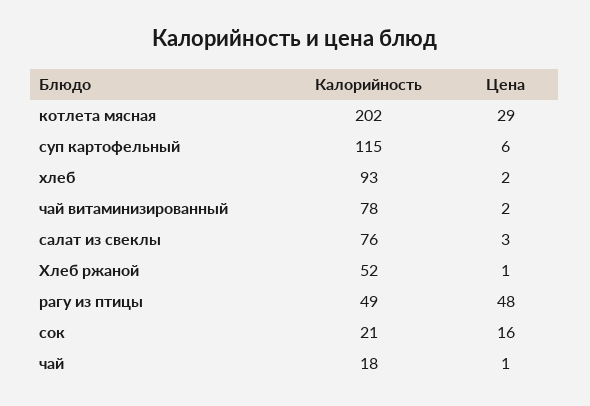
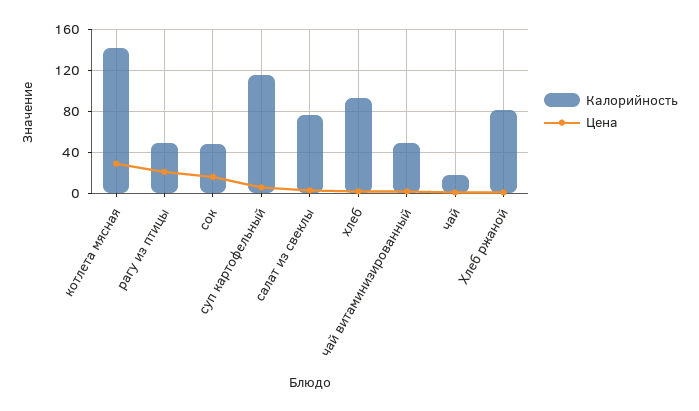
  {
    "Калорийность": {
-     "котлета мясная": 202,
+     "котлета мясная": 140,
      "суп картофельный": 115,
      "хлеб": 93,
-     "чай витаминизированный": 78,
+     "чай витаминизированный": 50,
      "салат из свеклы": 76,
-     "Хлеб ржаной": 52,
+     "Хлеб ржаной": 80,
      "рагу из птицы": 49,
-     "сок": 21,
+     "сок": 50,
      "чай": 18
    },
    "Цена": {
      "котлета мясная": 29,
      "суп картофельный": 6,
      "хлеб": 2,
      "чай витаминизированный": 2,
      "салат из свеклы": 3,
      "Хлеб ржаной": 1,
-     "рагу из птицы": 48,
+     "рагу из птицы": 20,
      "сок": 16,
      "чай": 1
    }
  }

